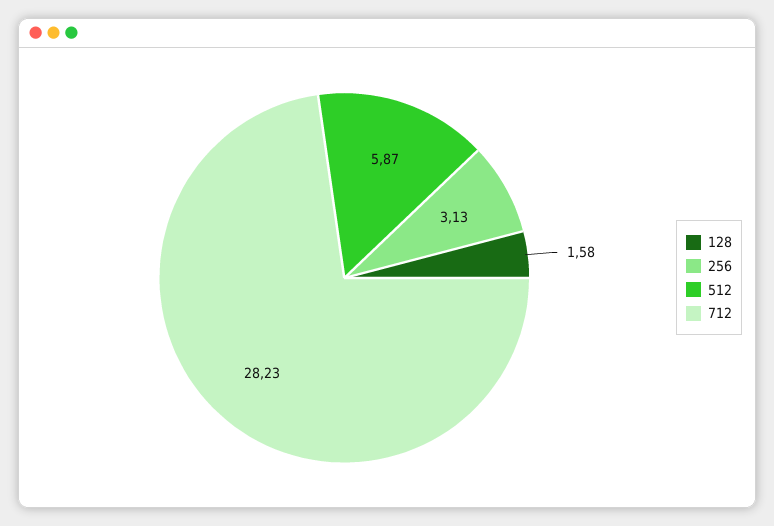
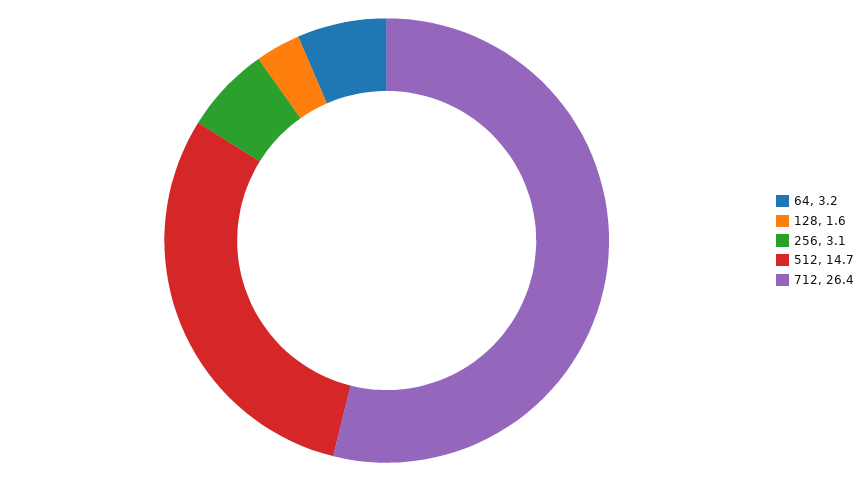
  {
    "128": 1.58,
    "256": 3.13,
-   "512": 5.87,
+   "512": 14.7,
-   "712": 28.23
+   "712": 26.4,
+   "64": 3.2
  }

